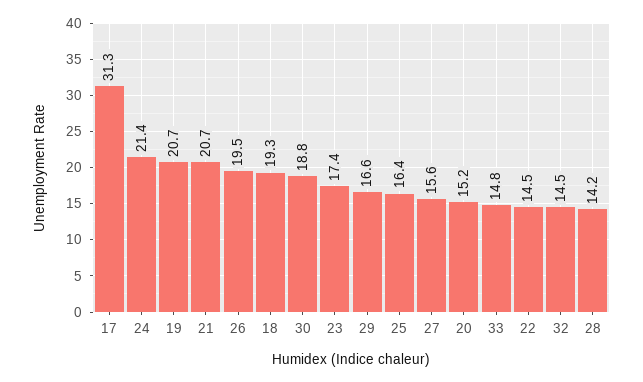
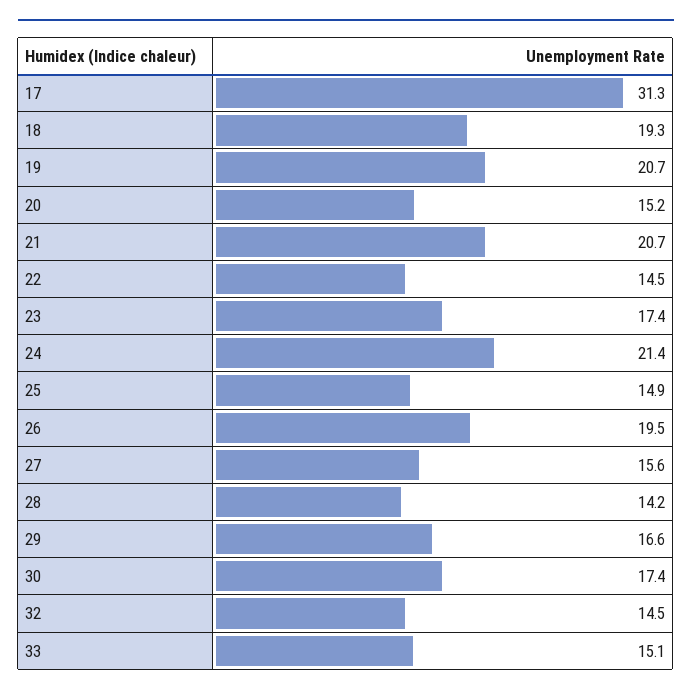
  {
    "17": 31.3,
    "24": 21.4,
    "19": 20.7,
    "21": 20.7,
    "26": 19.5,
    "18": 19.3,
-   "30": 18.8,
+   "30": 17.4,
    "23": 17.4,
    "29": 16.6,
-   "25": 16.4,
+   "25": 14.9,
    "27": 15.6,
    "20": 15.2,
-   "33": 14.8,
+   "33": 15.1,
    "22": 14.5,
    "32": 14.5,
    "28": 14.2
  }

